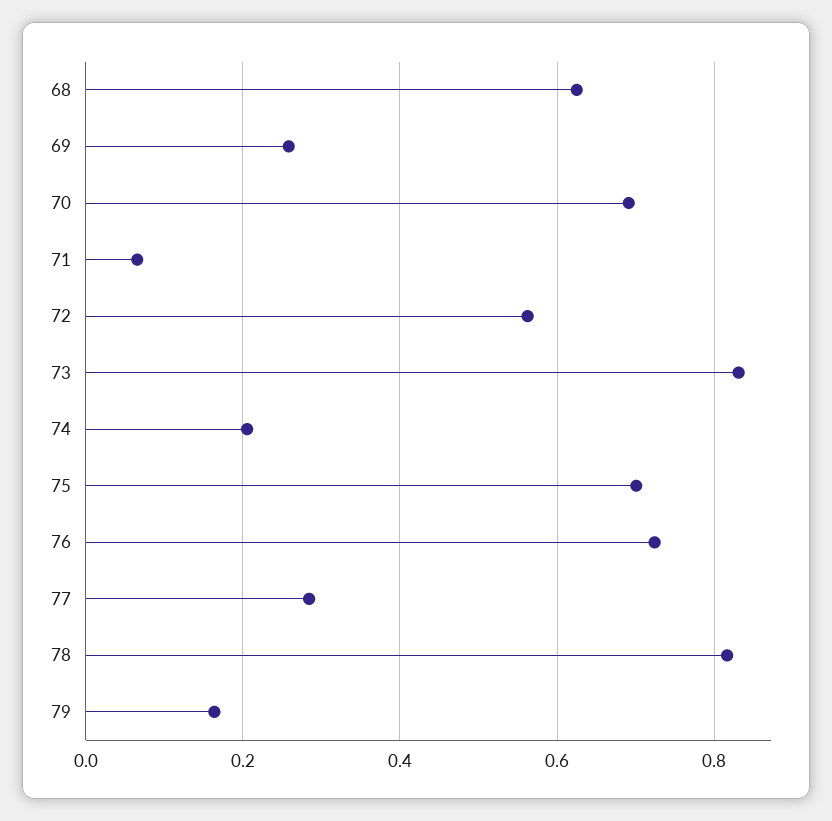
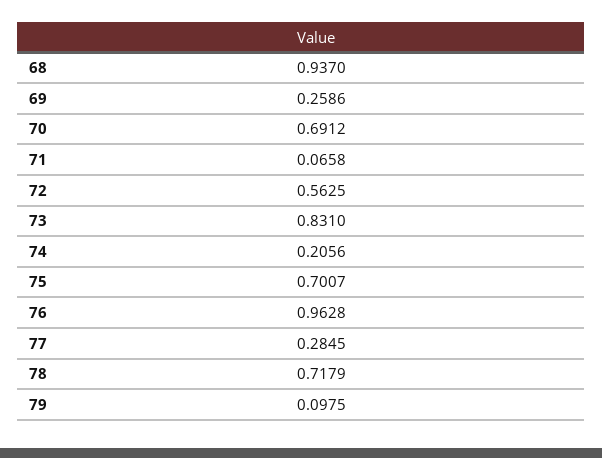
  {
-   "68": 0.62,
+   "68": 0.937,
    "69": 0.2586,
    "70": 0.6912,
    "71": 0.0658,
    "72": 0.5625,
    "73": 0.831,
    "74": 0.2056,
    "75": 0.7007,
-   "76": 0.72,
+   "76": 0.9628,
    "77": 0.2845,
-   "78": 0.82,
+   "78": 0.7179,
-   "79": 0.16
+   "79": 0.0975
  }

